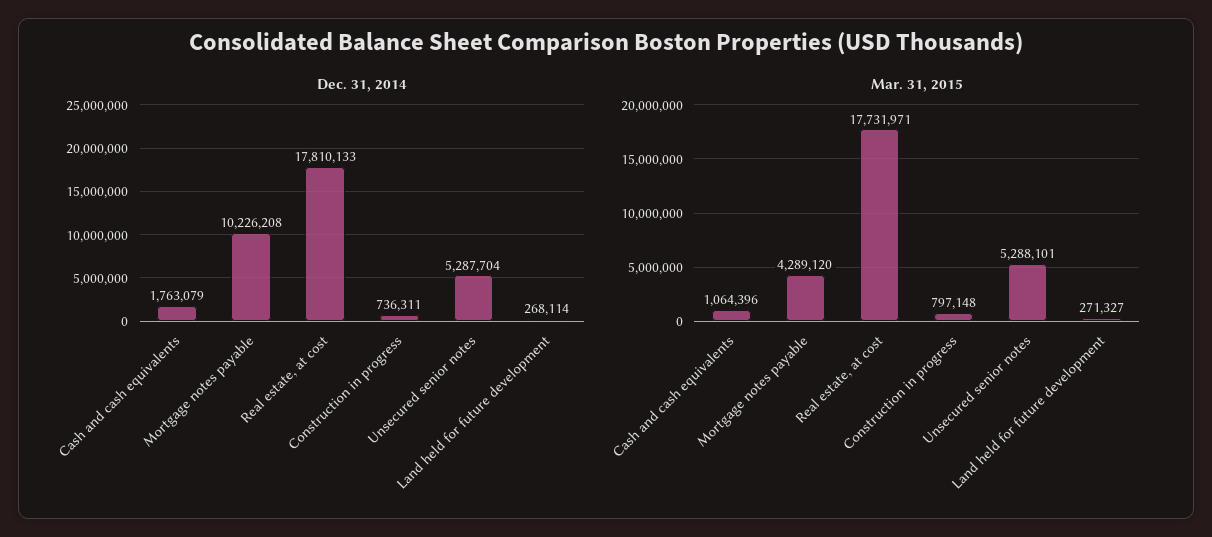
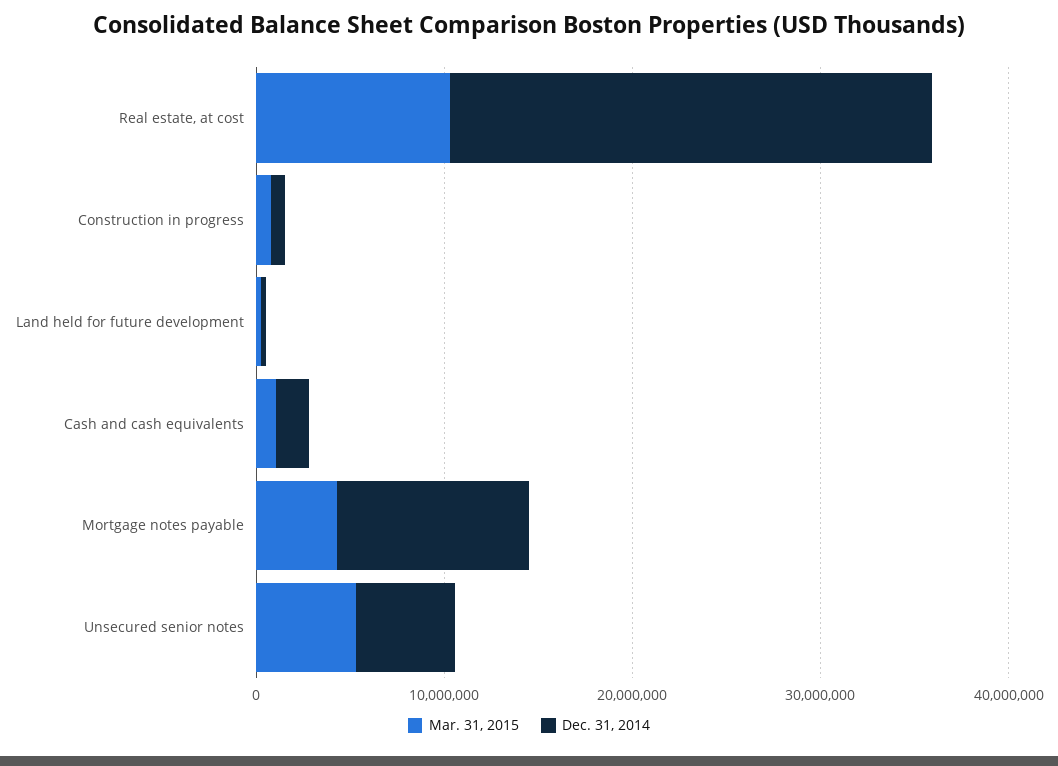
  {
    "Dec. 31, 2014": {
      "Cash and cash equivalents": 1763079,
      "Mortgage notes payable": 10226208,
-     "Real estate, at cost": 17810133,
+     "Real estate, at cost": 26000000,
      "Construction in progress": 736311,
      "Unsecured senior notes": 5287704,
      "Land held for future development": 268114
    },
    "Mar. 31, 2015": {
      "Cash and cash equivalents": 1064396,
      "Mortgage notes payable": 4289120,
-     "Real estate, at cost": 17731971,
+     "Real estate, at cost": 10000000,
      "Construction in progress": 797148,
      "Unsecured senior notes": 5288101,
      "Land held for future development": 271327
    }
  }

